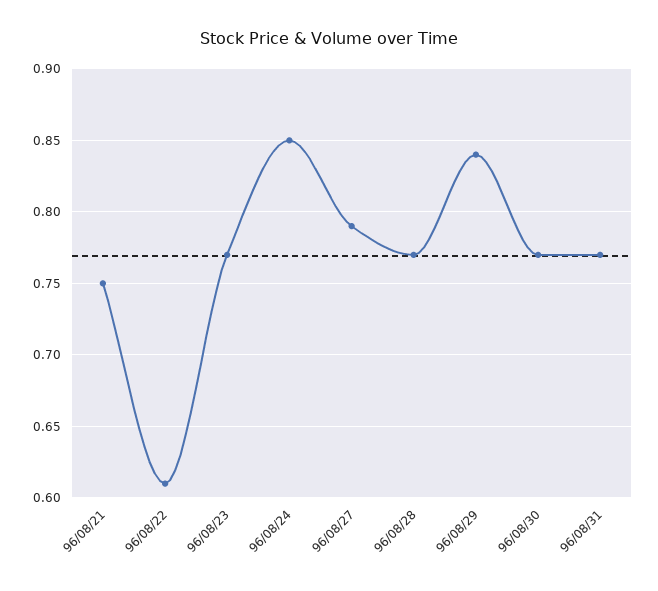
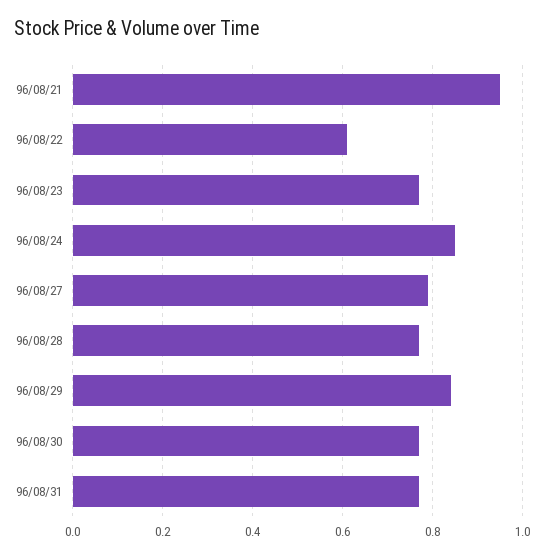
  {
-   "96/08/21": 0.75,
+   "96/08/21": 0.95,
    "96/08/22": 0.61,
    "96/08/23": 0.77,
    "96/08/24": 0.85,
    "96/08/27": 0.79,
    "96/08/28": 0.77,
    "96/08/29": 0.84,
    "96/08/30": 0.77,
    "96/08/31": 0.77
  }

